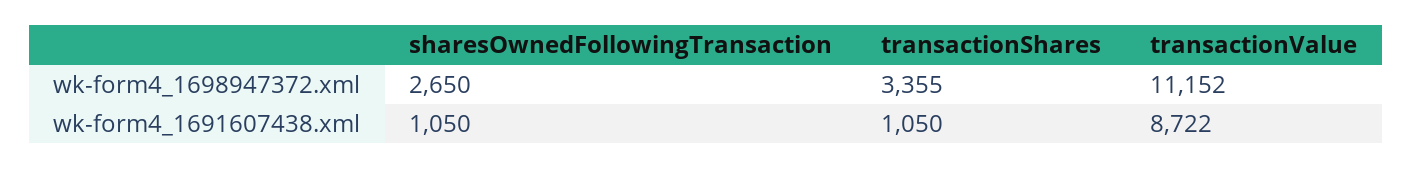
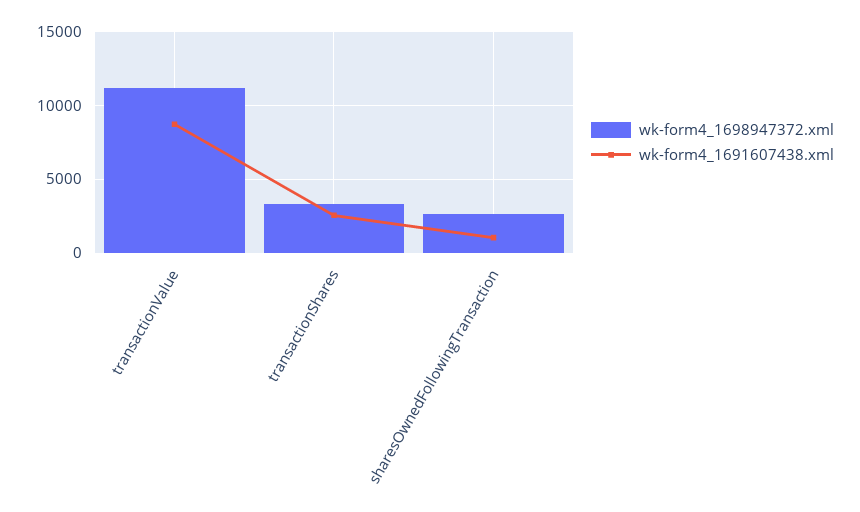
  {
    "wk-form4_1698947372.xml": {
      "sharesOwnedFollowingTransaction": 2650,
      "transactionShares": 3355,
      "transactionValue": 11152
    },
    "wk-form4_1691607438.xml": {
      "sharesOwnedFollowingTransaction": 1050,
-     "transactionShares": 1050,
+     "transactionShares": 2500,
      "transactionValue": 8722
    }
  }

